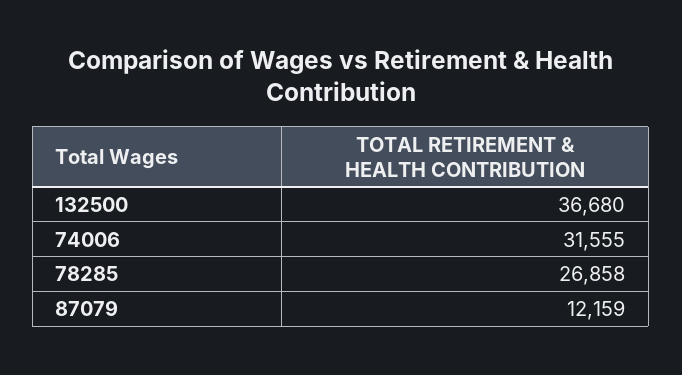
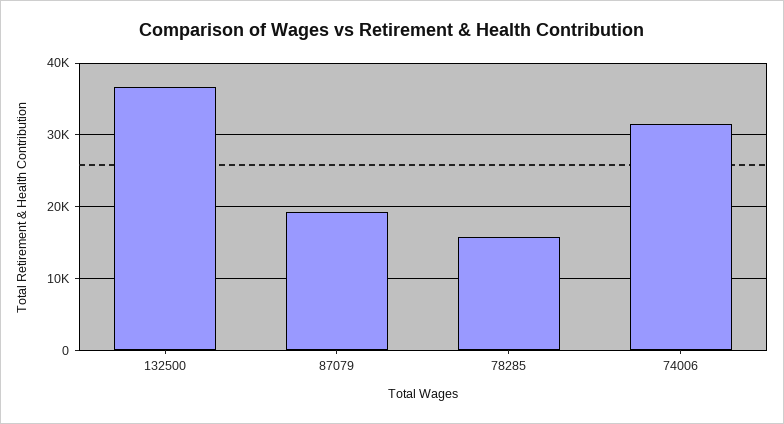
  {
    "132500": 36680,
    "74006": 31555,
-   "78285": 26858,
+   "78285": 16000,
-   "87079": 12159
+   "87079": 19000
  }

